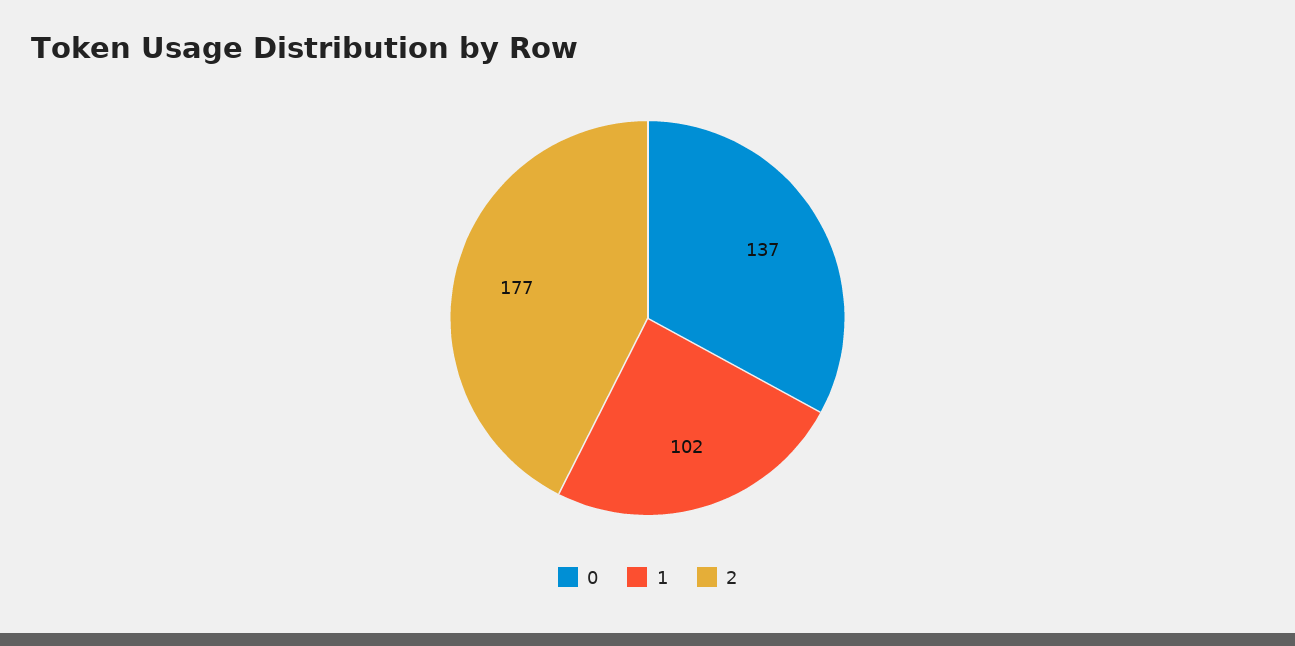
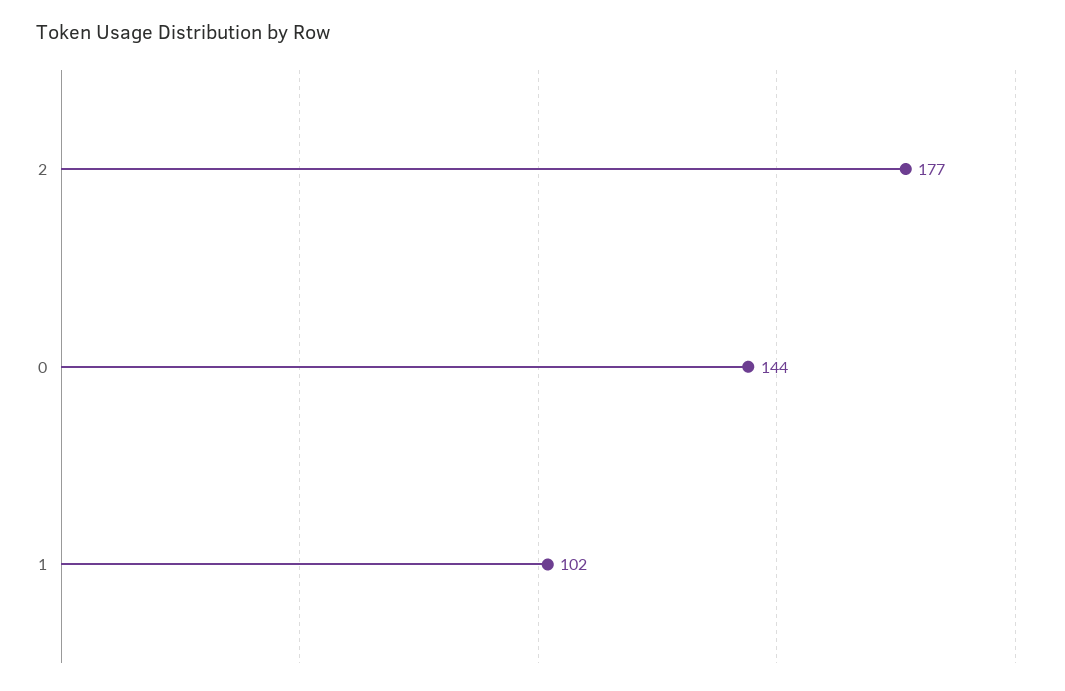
  {
-   "0": 137,
+   "0": 144,
    "1": 102,
    "2": 177
  }

